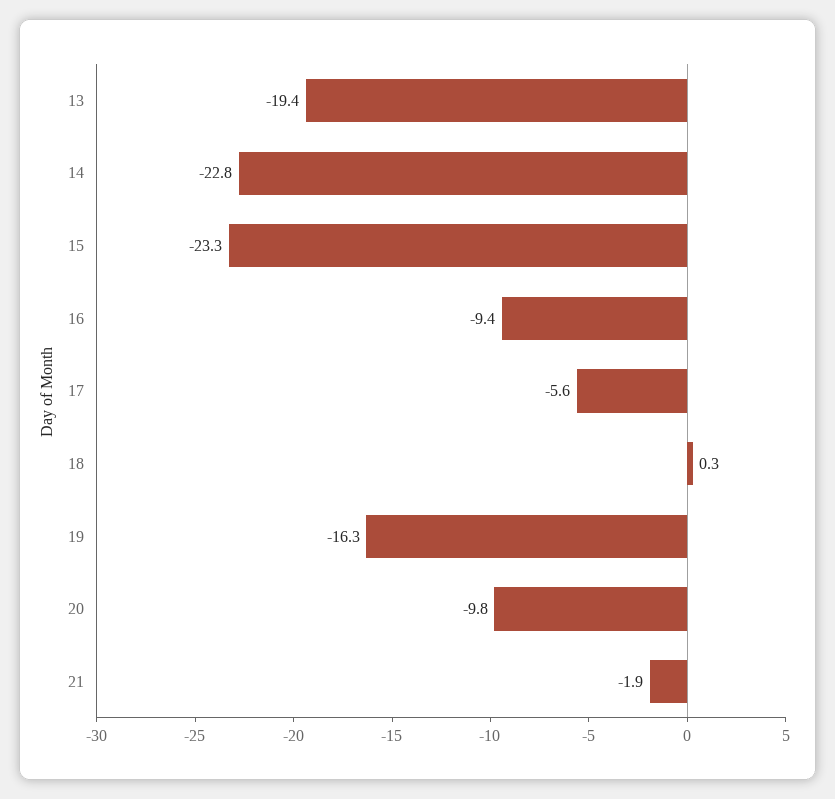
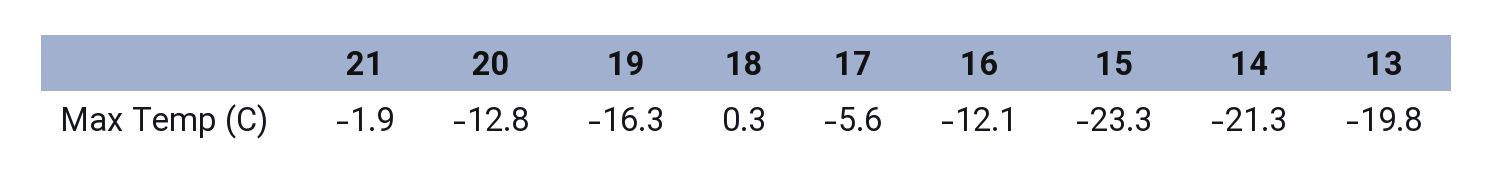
  {
-   "13": -19.4,
+   "13": -19.8,
-   "14": -22.8,
+   "14": -21.3,
    "15": -23.3,
-   "16": -9.4,
+   "16": -12.1,
    "17": -5.6,
    "18": 0.3,
    "19": -16.3,
-   "20": -9.8,
+   "20": -12.8,
    "21": -1.9
  }

